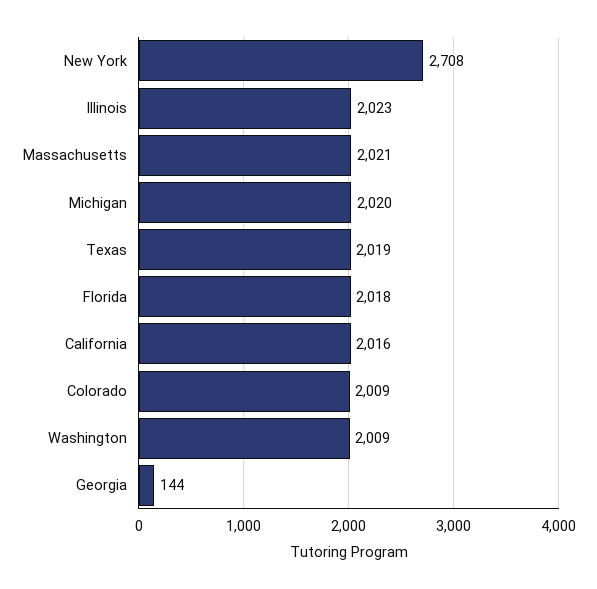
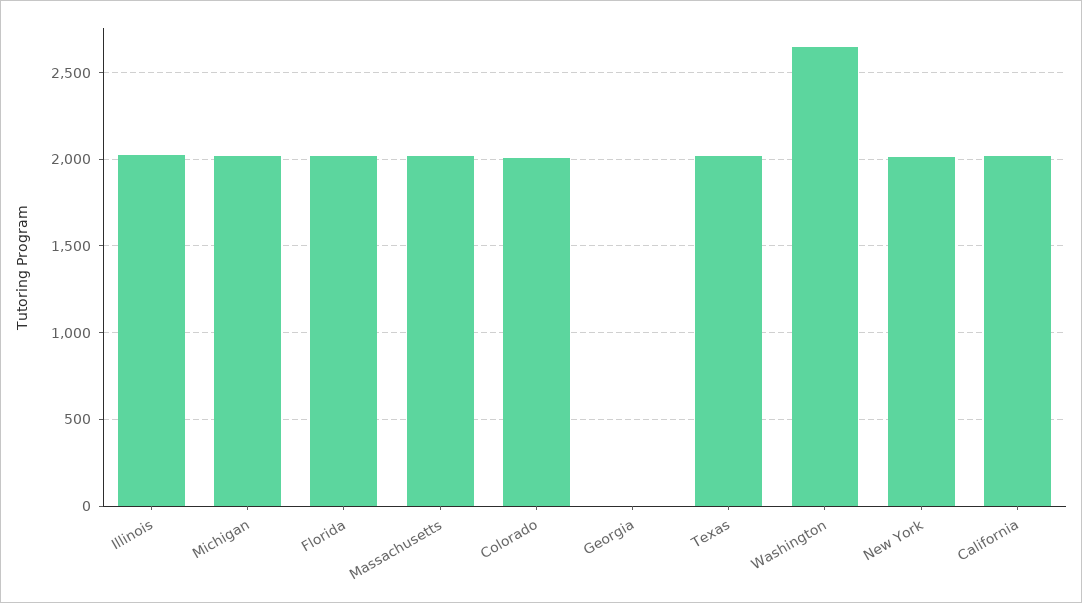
  {
-   "New York": 2708,
+   "New York": 2000,
    "Illinois": 2023,
    "Massachusetts": 2021,
    "Michigan": 2020,
    "Texas": 2019,
    "Florida": 2018,
    "California": 2016,
    "Colorado": 2009,
-   "Washington": 2009,
+   "Washington": 2650,
-   "Georgia": 144
+   "Georgia": 0
  }

